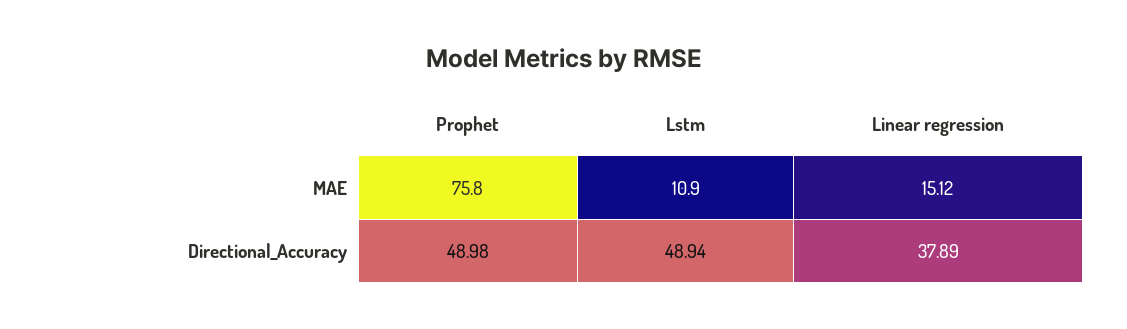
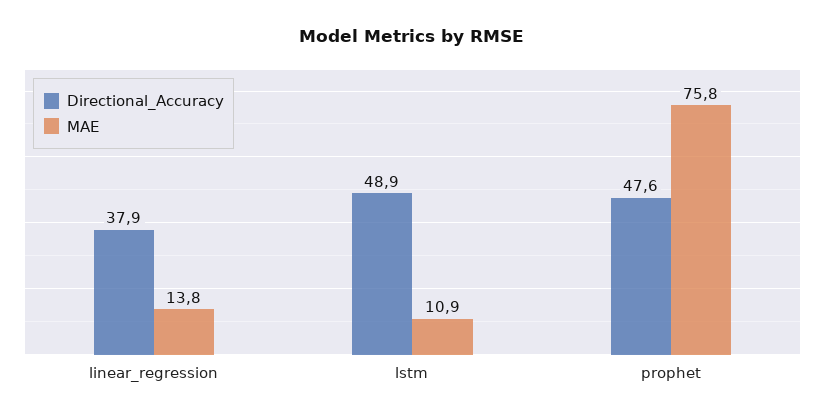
  {
    "MAE": {
      "Prophet": 75.8,
      "Lstm": 10.9,
-     "Linear regression": 15.12
+     "Linear regression": 13.8
    },
    "Directional_Accuracy": {
-     "Prophet": 48.98,
+     "Prophet": 47.6,
      "Lstm": 48.94,
      "Linear regression": 37.89
    }
  }

